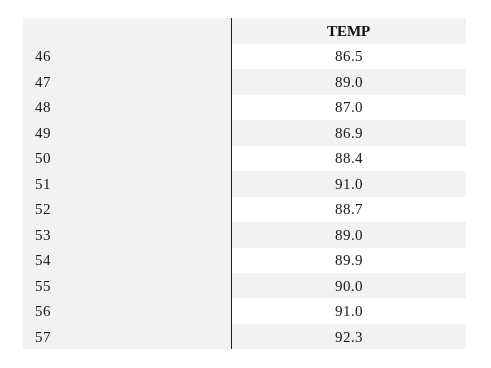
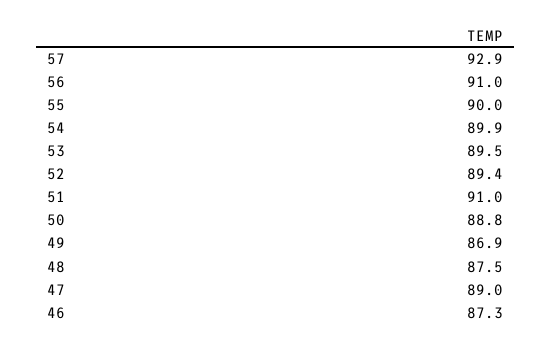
  {
-   "46": 86.5,
+   "46": 87.3,
    "47": 89,
-   "48": 87,
+   "48": 87.5,
    "49": 86.9,
-   "50": 88.4,
+   "50": 88.8,
    "51": 91,
-   "52": 88.7,
+   "52": 89.4,
-   "53": 89,
+   "53": 89.5,
    "54": 89.9,
    "55": 90,
    "56": 91,
-   "57": 92.3
+   "57": 92.9
  }

